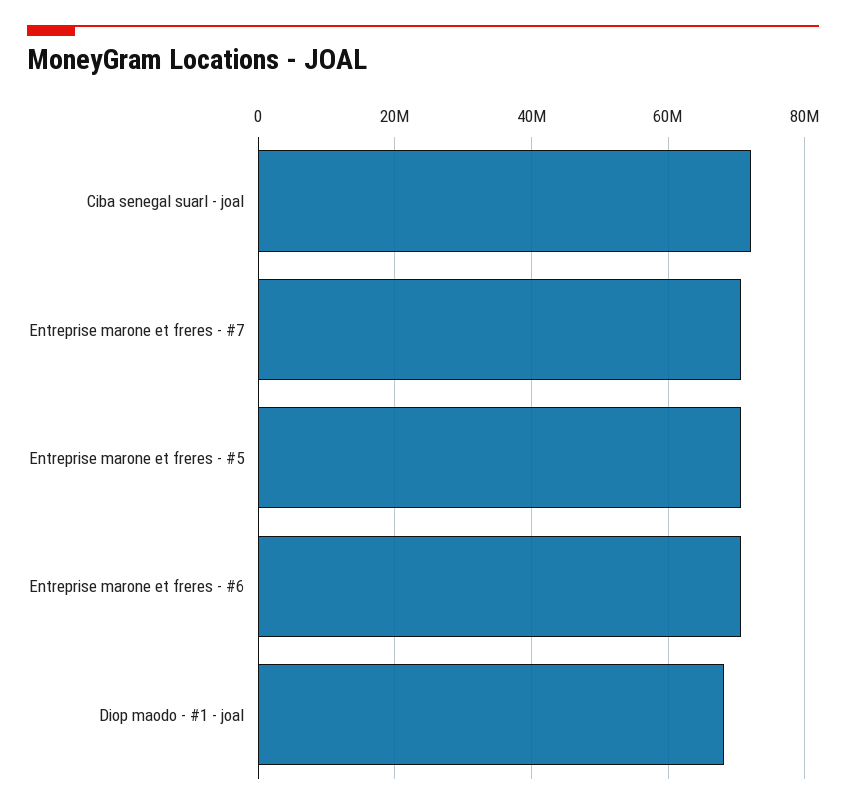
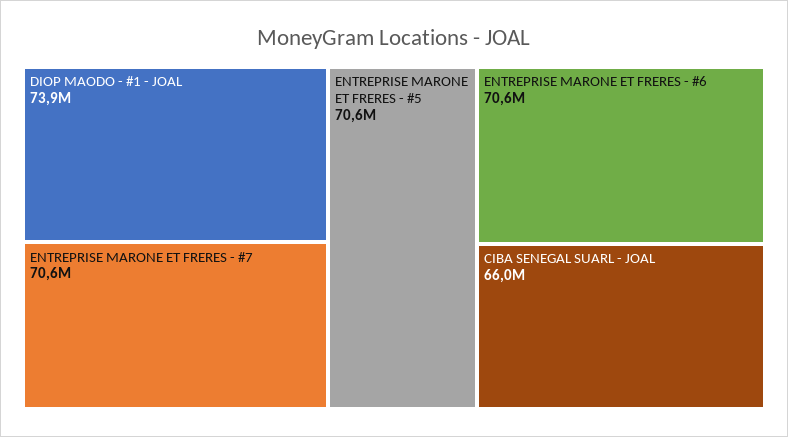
  {
-   "Ciba senegal suarl - joal": 72000000,
+   "Ciba senegal suarl - joal": 66000000,
    "Entreprise marone et freres - #7": 70600000,
    "Entreprise marone et freres - #5": 70600000,
    "Entreprise marone et freres - #6": 70600000,
-   "Diop maodo - #1 - joal": 68000000
+   "Diop maodo - #1 - joal": 73900000
  }

